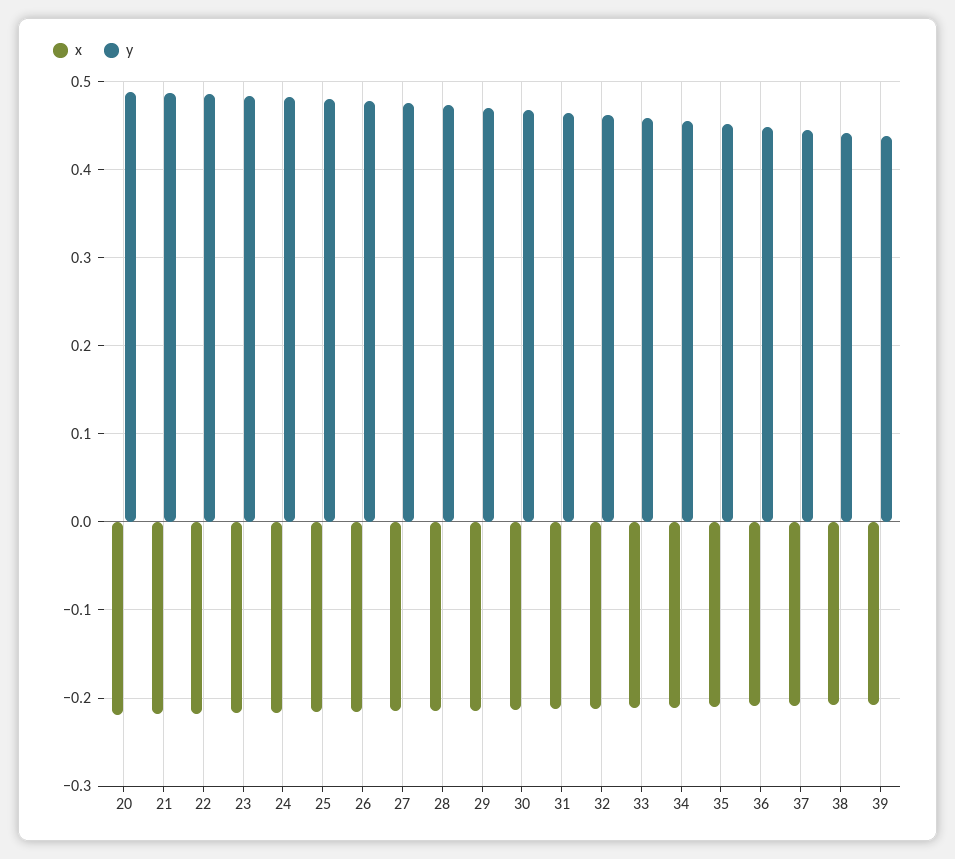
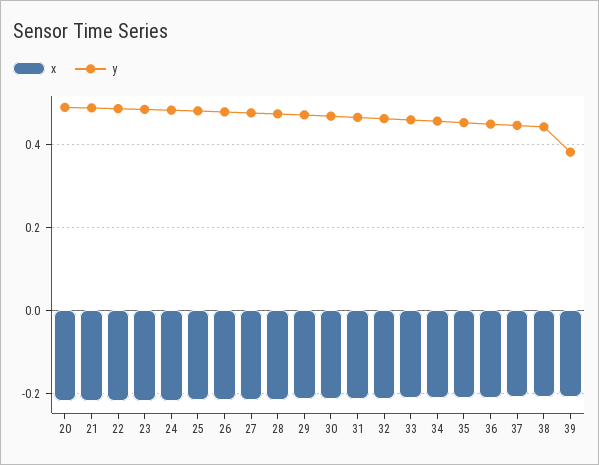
  {
    "x": {
      "20": -0.22,
      "21": -0.22,
      "22": -0.22,
      "23": -0.22,
      "24": -0.22,
      "25": -0.22,
      "26": -0.22,
      "27": -0.22,
      "28": -0.21,
      "29": -0.21,
      "30": -0.21,
      "31": -0.21,
      "32": -0.21,
      "33": -0.21,
      "34": -0.21,
      "35": -0.21,
      "36": -0.21,
      "37": -0.21,
      "38": -0.21,
      "39": -0.21
    },
    "y": {
      "20": 0.49,
      "21": 0.49,
      "22": 0.49,
      "23": 0.48,
      "24": 0.48,
      "25": 0.48,
      "26": 0.48,
      "27": 0.48,
      "28": 0.47,
      "29": 0.47,
      "30": 0.47,
      "31": 0.47,
      "32": 0.46,
      "33": 0.46,
      "34": 0.46,
      "35": 0.45,
      "36": 0.45,
      "37": 0.45,
      "38": 0.44,
-     "39": 0.44
+     "39": 0.38
    }
  }

